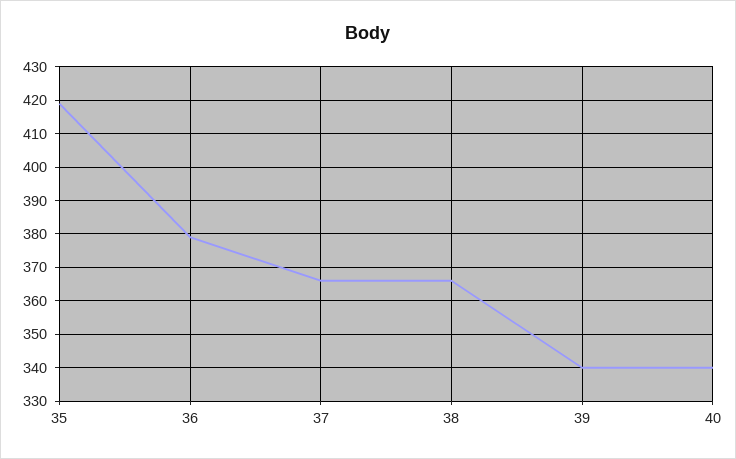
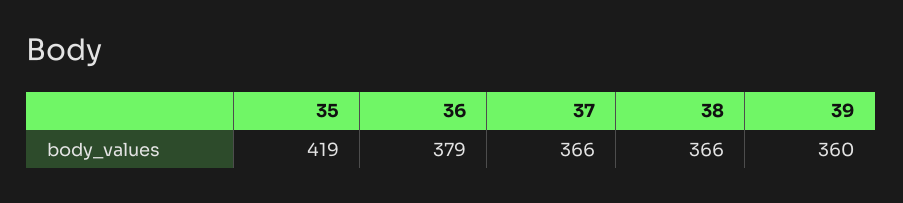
  {
    "35": 419,
    "36": 379,
    "37": 366,
    "38": 366,
-   "39": 340,
+   "39": 360
-   "40": 340
  }

